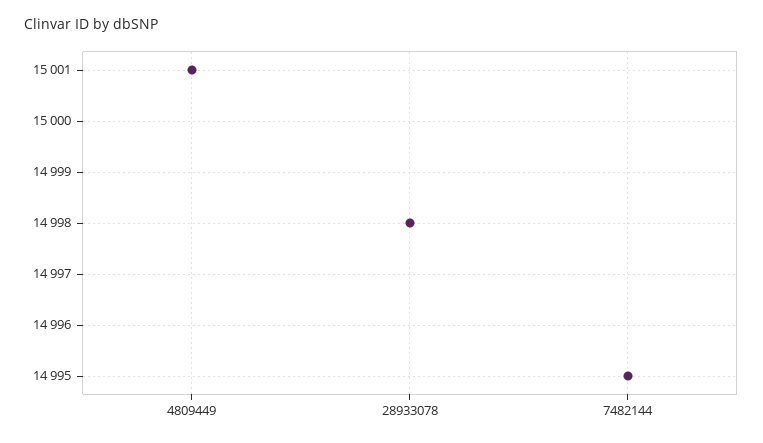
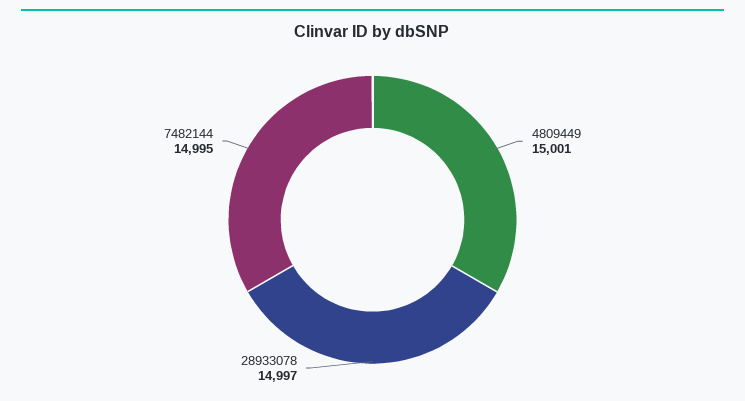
  {
    "4809449": 15001,
-   "28933078": 14998,
+   "28933078": 14997,
    "7482144": 14995
  }

